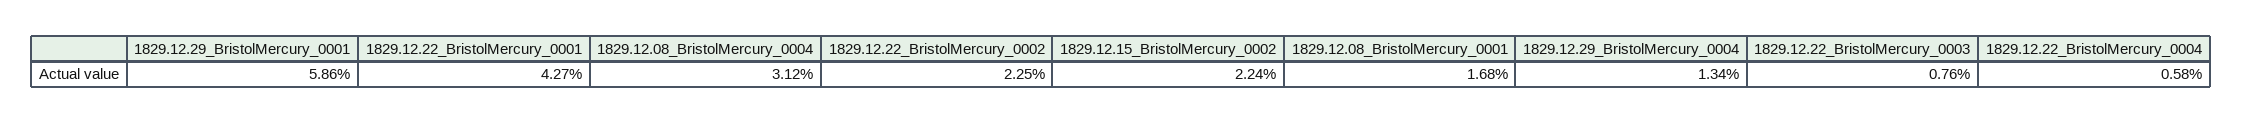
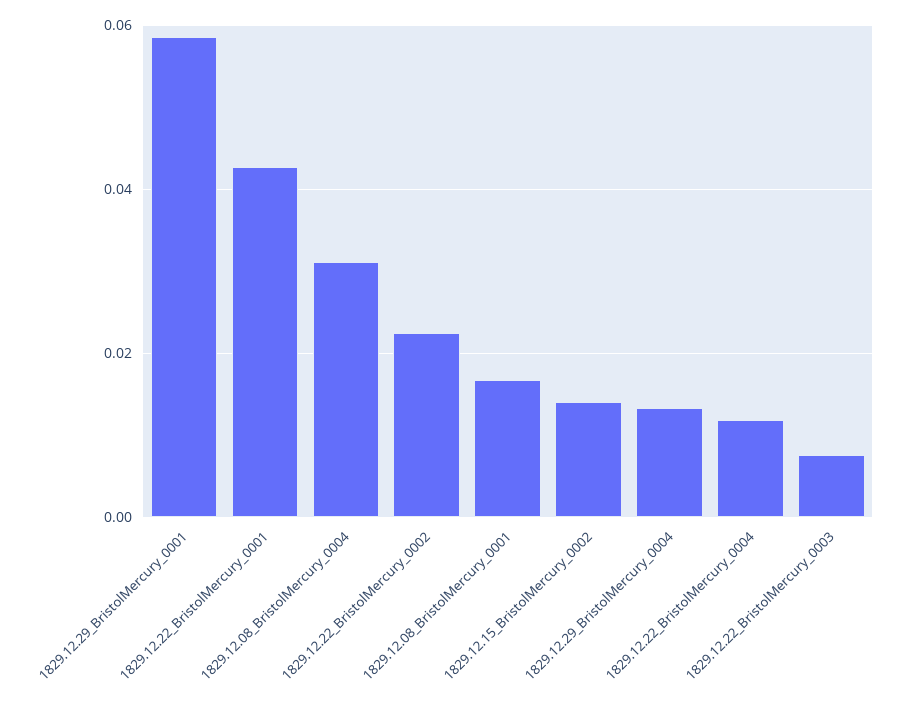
  {
    "1829.12.29_BristolMercury_0001": 0.0586,
    "1829.12.22_BristolMercury_0001": 0.0427,
    "1829.12.08_BristolMercury_0004": 0.0312,
    "1829.12.22_BristolMercury_0002": 0.0225,
-   "1829.12.15_BristolMercury_0002": 0.0224,
+   "1829.12.15_BristolMercury_0002": 0.014,
    "1829.12.08_BristolMercury_0001": 0.0168,
    "1829.12.29_BristolMercury_0004": 0.0134,
    "1829.12.22_BristolMercury_0003": 0.0076,
-   "1829.12.22_BristolMercury_0004": 0.0058
+   "1829.12.22_BristolMercury_0004": 0.012
  }

